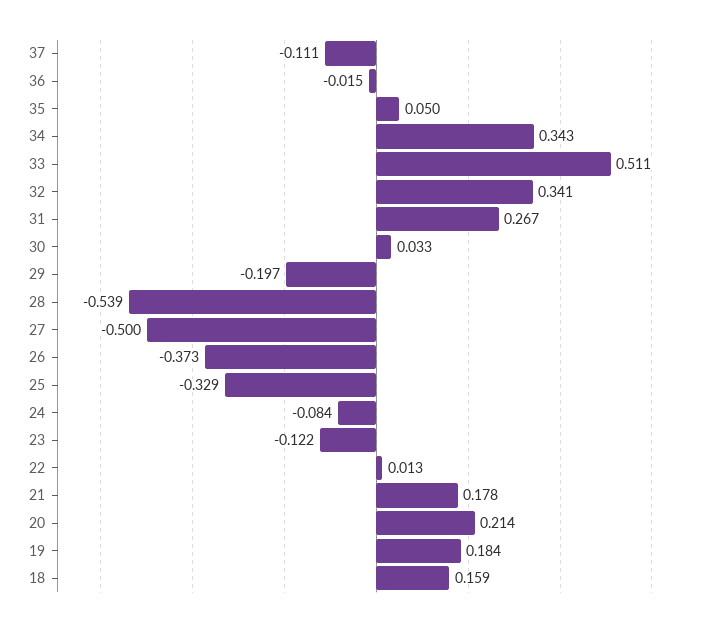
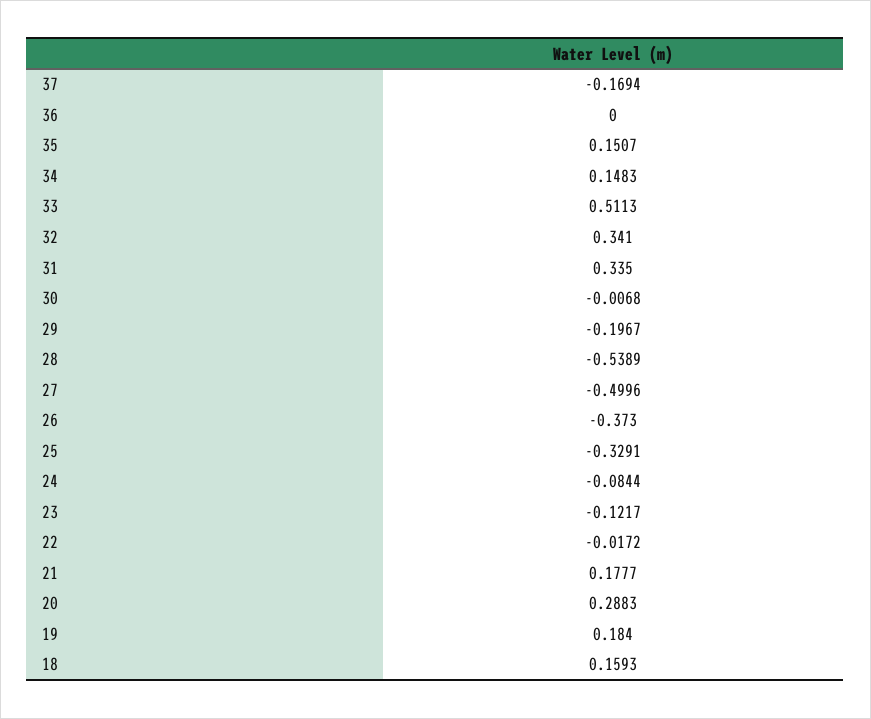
  {
-   "37": -0.111,
+   "37": -0.1694,
-   "36": -0.015,
+   "36": 0,
-   "35": 0.05,
+   "35": 0.1507,
-   "34": 0.343,
+   "34": 0.1483,
    "33": 0.5113,
    "32": 0.341,
-   "31": 0.267,
+   "31": 0.335,
-   "30": 0.033,
+   "30": -0.0068,
    "29": -0.1967,
    "28": -0.5389,
    "27": -0.4996,
    "26": -0.373,
    "25": -0.3291,
    "24": -0.0844,
    "23": -0.1217,
-   "22": 0.013,
+   "22": -0.0172,
    "21": 0.1777,
-   "20": 0.214,
+   "20": 0.2883,
    "19": 0.184,
    "18": 0.1593
  }

